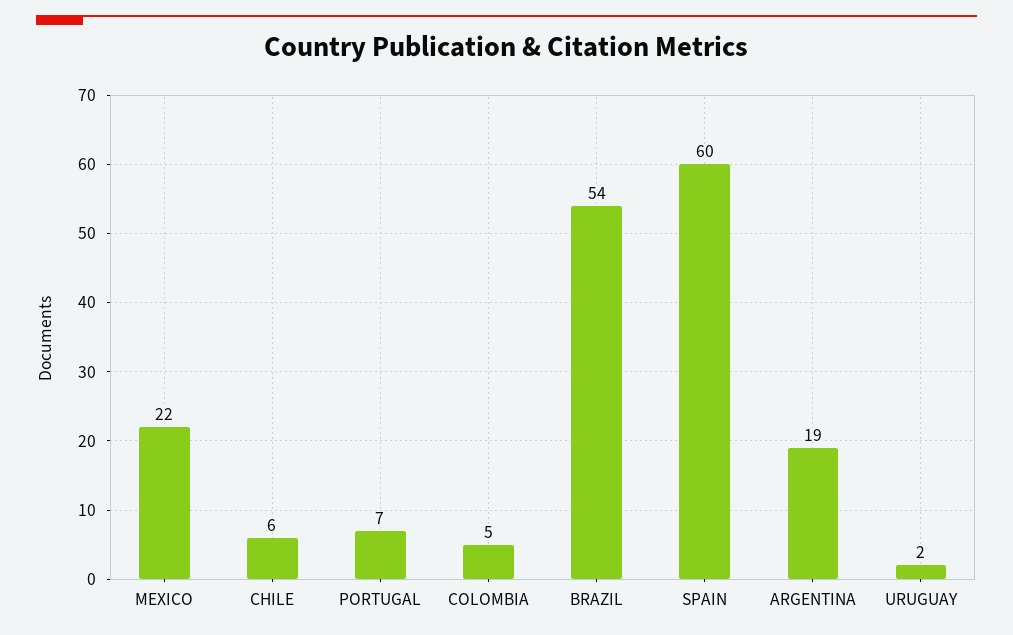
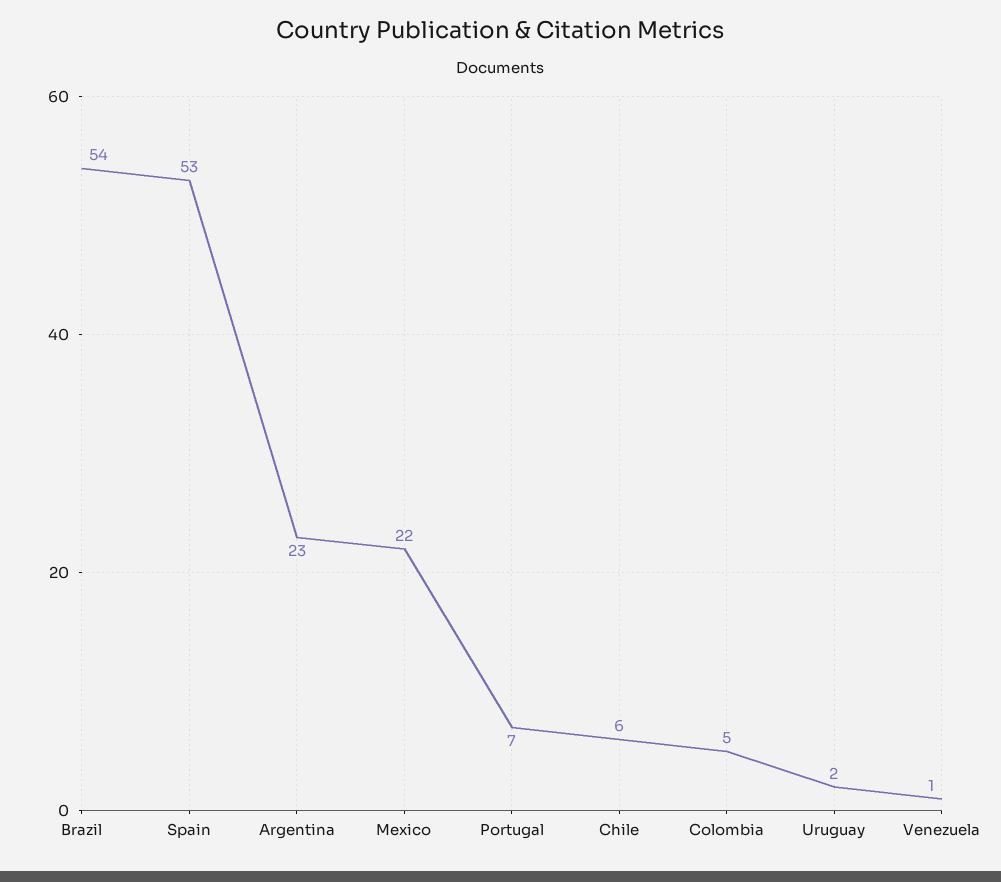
  {
    "MEXICO": 22,
    "CHILE": 6,
    "PORTUGAL": 7,
    "COLOMBIA": 5,
    "BRAZIL": 54,
-   "SPAIN": 60,
+   "SPAIN": 53,
-   "ARGENTINA": 19,
+   "ARGENTINA": 23,
-   "URUGUAY": 2
+   "URUGUAY": 2,
+   "Venezuela": 1
  }

